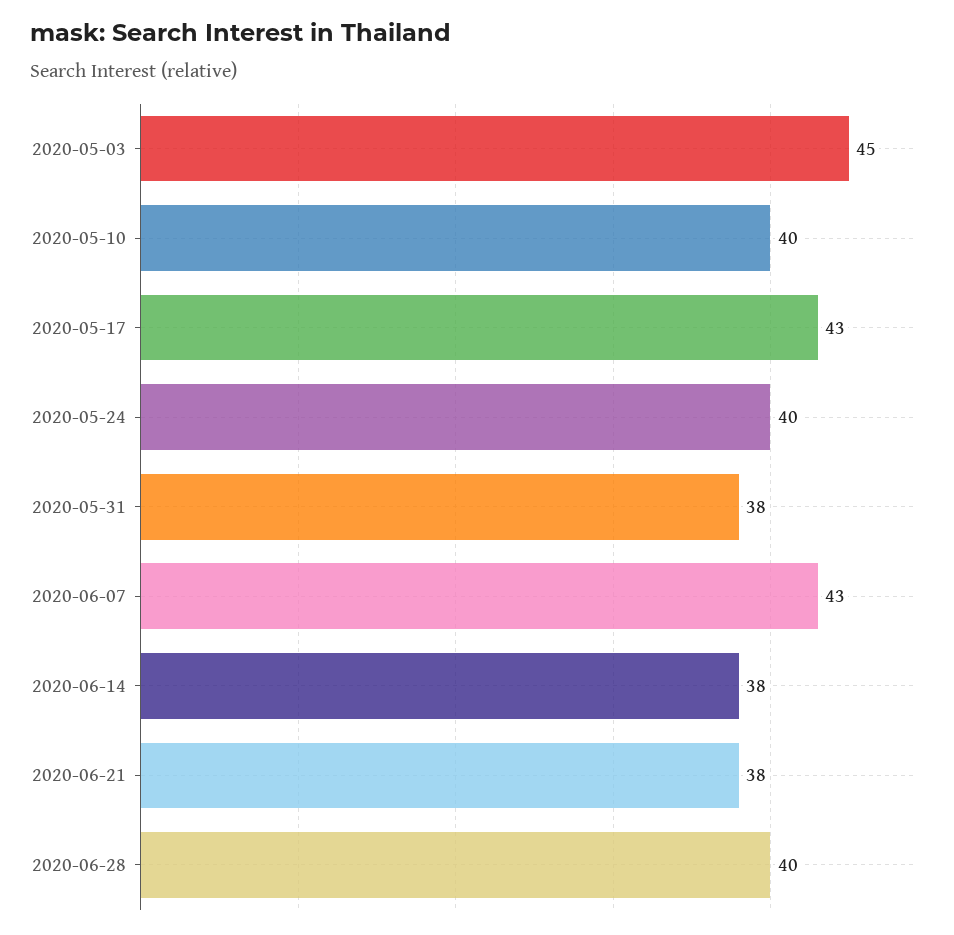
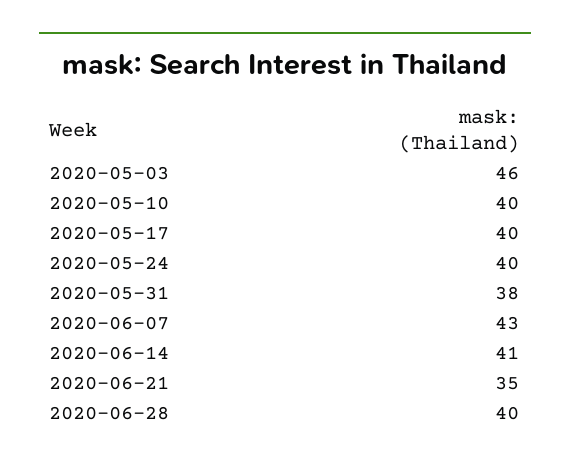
  {
-   "2020-05-03": 45,
+   "2020-05-03": 46,
    "2020-05-10": 40,
-   "2020-05-17": 43,
+   "2020-05-17": 40,
    "2020-05-24": 40,
    "2020-05-31": 38,
    "2020-06-07": 43,
-   "2020-06-14": 38,
+   "2020-06-14": 41,
-   "2020-06-21": 38,
+   "2020-06-21": 35,
    "2020-06-28": 40
  }

